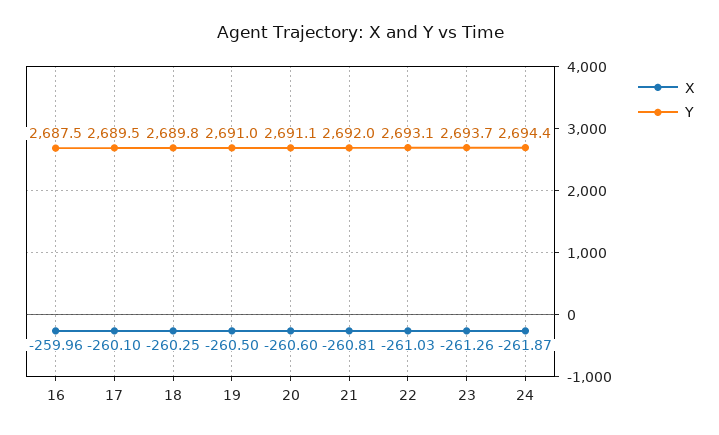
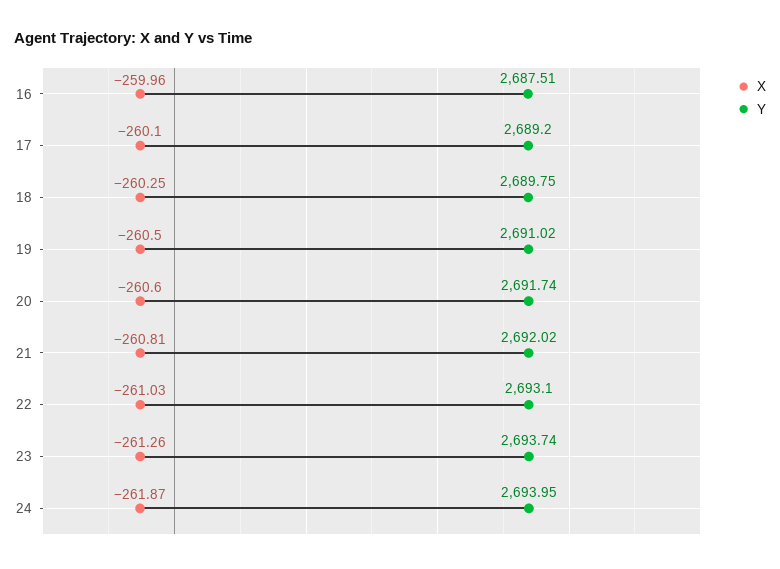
  {
    "X": {
      "16": -259.96,
      "17": -260.1,
      "18": -260.25,
      "19": -260.5,
      "20": -260.6,
      "21": -260.81,
      "22": -261.03,
      "23": -261.26,
      "24": -261.87
    },
    "Y": {
      "16": 2687.51,
-     "17": 2689.5,
+     "17": 2689.2,
      "18": 2689.75,
      "19": 2691.02,
-     "20": 2691.1,
+     "20": 2691.74,
      "21": 2692.02,
      "22": 2693.1,
      "23": 2693.74,
-     "24": 2694.4
+     "24": 2693.95
    }
  }

